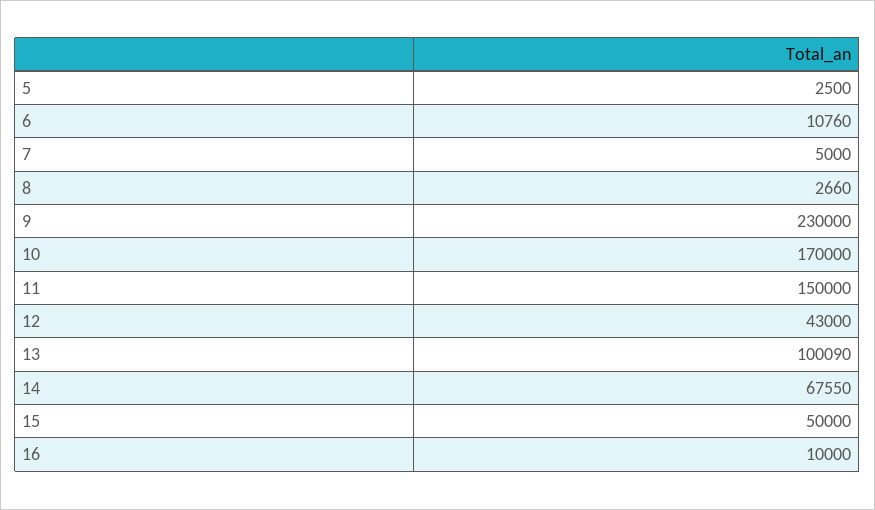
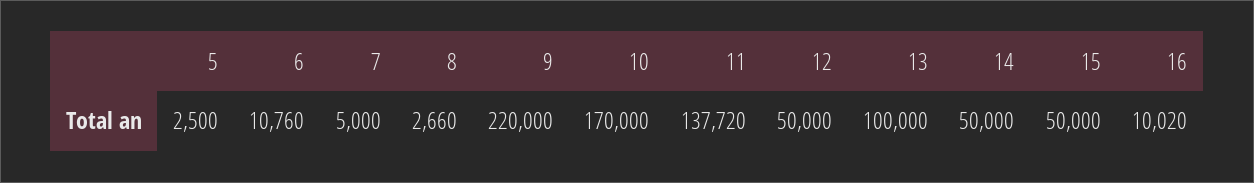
  {
    "5": 2500,
    "6": 10760,
    "7": 5000,
    "8": 2660,
-   "9": 230000,
+   "9": 220000,
    "10": 170000,
-   "11": 150000,
+   "11": 137720,
-   "12": 43000,
+   "12": 50000,
-   "13": 100090,
+   "13": 100000,
-   "14": 67550,
+   "14": 50000,
    "15": 50000,
-   "16": 10000
+   "16": 10020
  }

